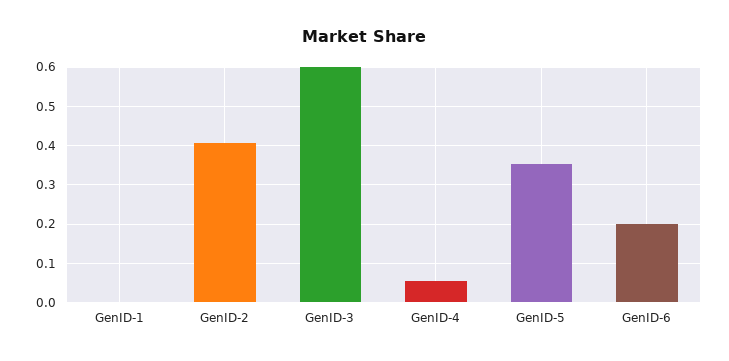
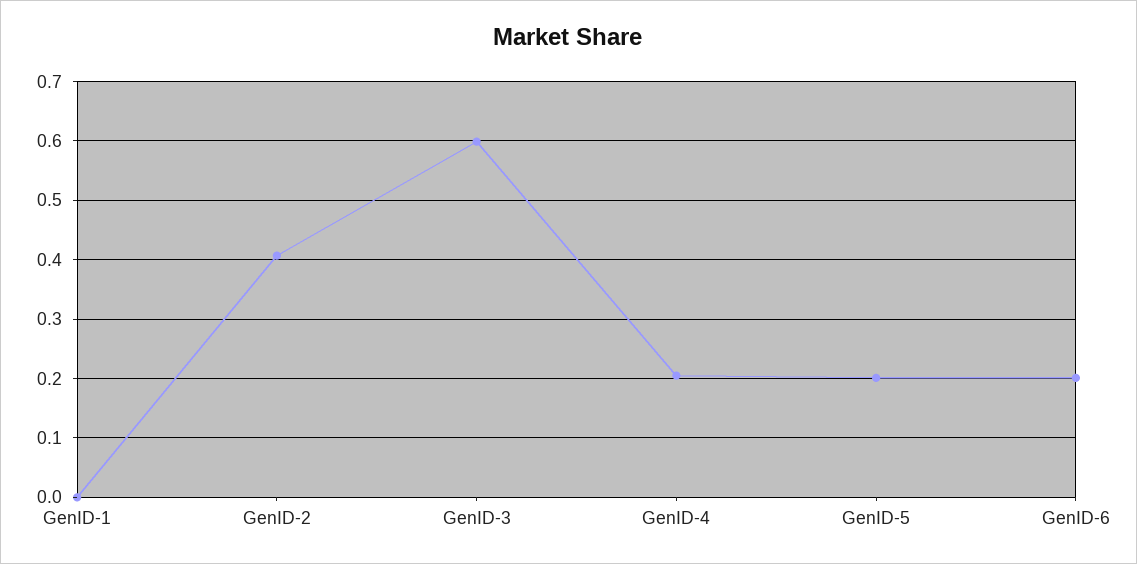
  {
    "GenID-1": 0,
    "GenID-2": 0.4,
    "GenID-3": 0.6,
-   "GenID-4": 0.06,
+   "GenID-4": 0.2,
-   "GenID-5": 0.36,
+   "GenID-5": 0.2,
    "GenID-6": 0.2
  }

